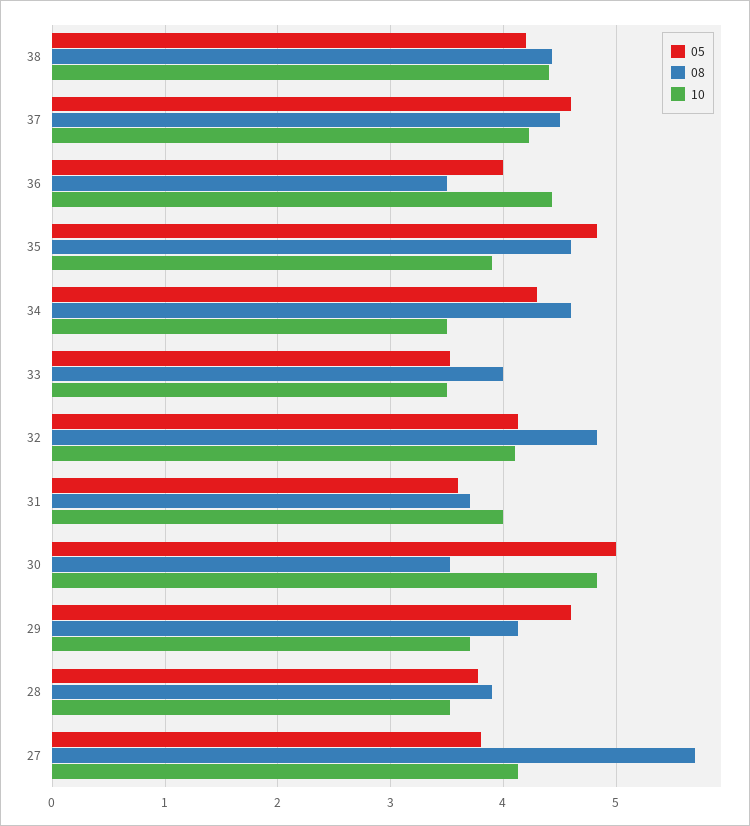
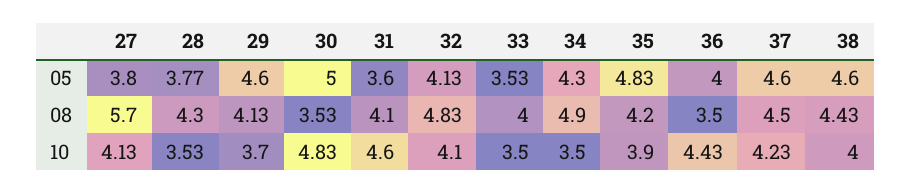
  {
    "05": {
-     "38": 4.2,
+     "38": 4.6,
      "37": 4.6,
      "36": 4,
      "35": 4.83,
      "34": 4.3,
      "33": 3.53,
      "32": 4.13,
      "31": 3.6,
      "30": 5,
      "29": 4.6,
      "28": 3.77,
      "27": 3.8
    },
    "08": {
      "38": 4.43,
      "37": 4.5,
      "36": 3.5,
-     "35": 4.6,
+     "35": 4.2,
-     "34": 4.6,
+     "34": 4.9,
      "33": 4,
      "32": 4.83,
-     "31": 3.7,
+     "31": 4.1,
      "30": 3.53,
      "29": 4.13,
-     "28": 3.9,
+     "28": 4.3,
      "27": 5.7
    },
    "10": {
-     "38": 4.4,
+     "38": 4,
      "37": 4.23,
      "36": 4.43,
      "35": 3.9,
      "34": 3.5,
      "33": 3.5,
      "32": 4.1,
-     "31": 4,
+     "31": 4.6,
      "30": 4.83,
      "29": 3.7,
      "28": 3.53,
      "27": 4.13
    }
  }

